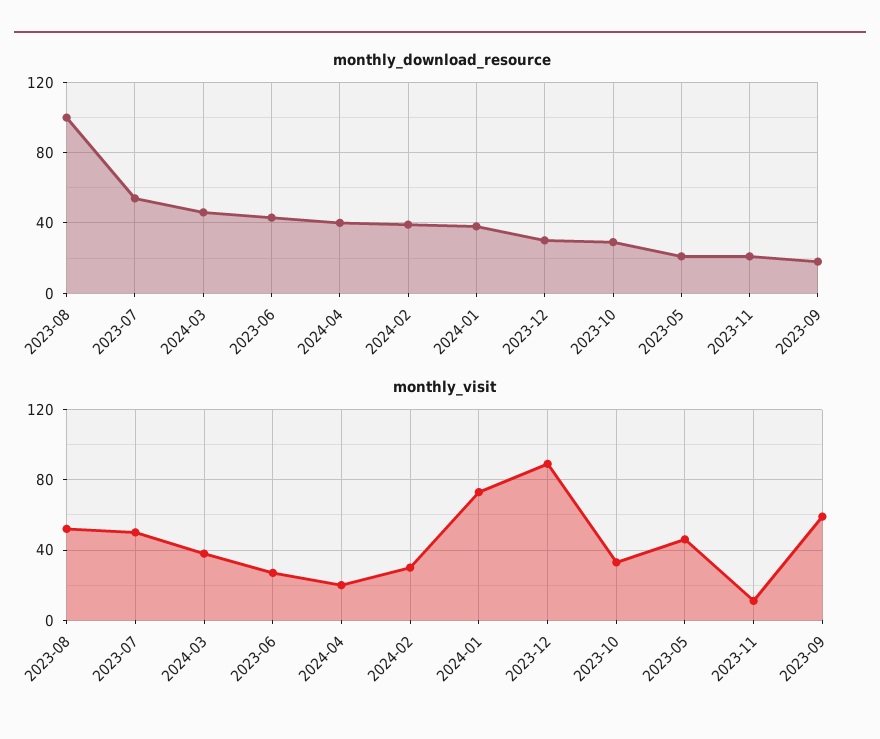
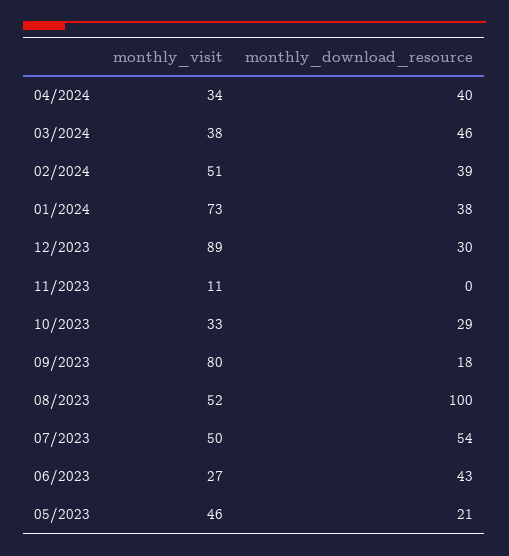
  {
    "monthly_download_resource": {
      "2023-08": 100,
      "2023-07": 54,
      "2024-03": 46,
      "2023-06": 43,
      "2024-04": 40,
      "2024-02": 39,
      "2024-01": 38,
      "2023-12": 30,
      "2023-10": 29,
      "2023-05": 21,
-     "2023-11": 20,
+     "2023-11": 0,
      "2023-09": 18
    },
    "monthly_visit": {
      "2023-08": 52,
      "2023-07": 50,
      "2024-03": 38,
      "2023-06": 27,
-     "2024-04": 20,
+     "2024-04": 34,
-     "2024-02": 30,
+     "2024-02": 51,
      "2024-01": 73,
      "2023-12": 89,
      "2023-10": 33,
      "2023-05": 46,
      "2023-11": 11,
-     "2023-09": 60
+     "2023-09": 80
    }
  }

